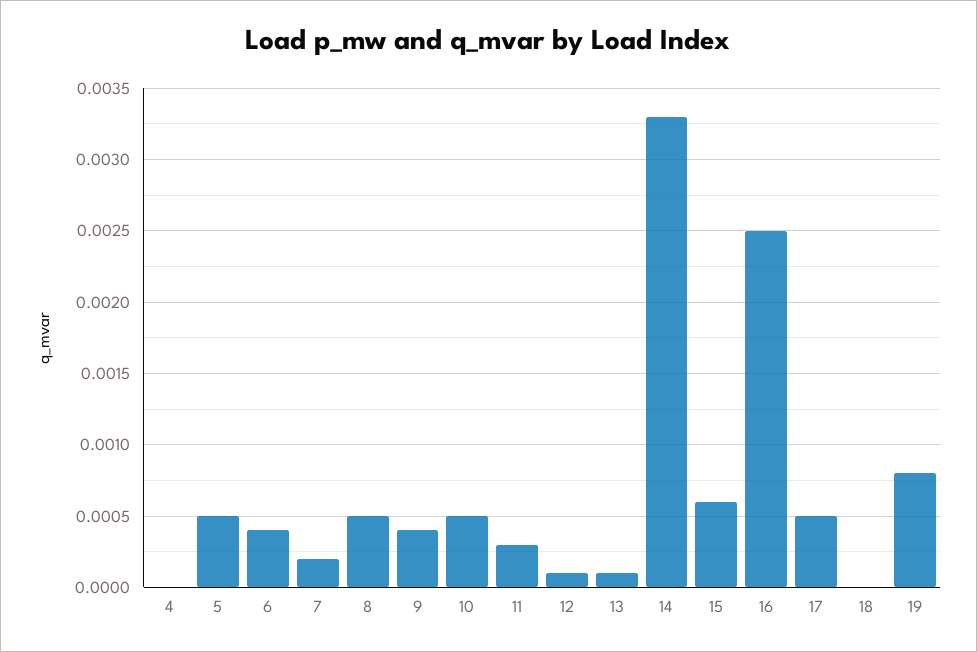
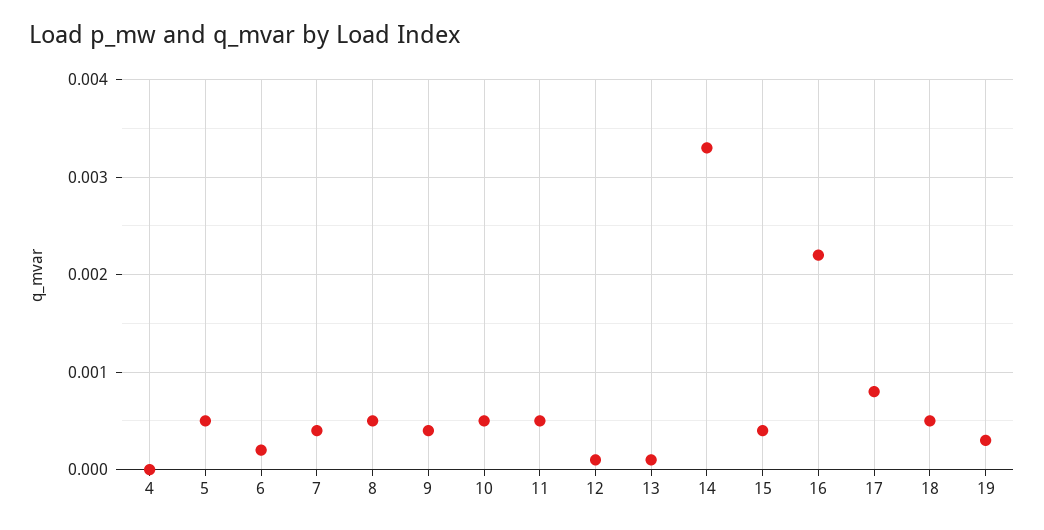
  {
    "4": 0,
    "5": 0.0005,
-   "6": 0.0004,
+   "6": 0.0002,
-   "7": 0.0002,
+   "7": 0.0004,
    "8": 0.0005,
    "9": 0.0004,
    "10": 0.0005,
-   "11": 0.0003,
+   "11": 0.0005,
    "12": 0.0001,
    "13": 0.0001,
    "14": 0.0033,
-   "15": 0.0006,
+   "15": 0.0004,
-   "16": 0.0025,
+   "16": 0.0022,
-   "17": 0.0005,
+   "17": 0.0008,
-   "18": 0,
+   "18": 0.0005,
-   "19": 0.0008
+   "19": 0.0003
  }

